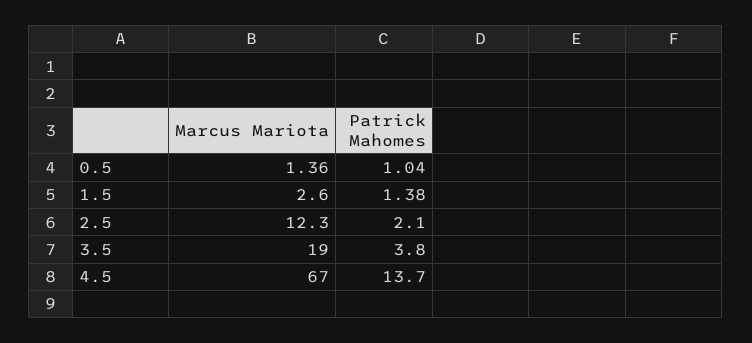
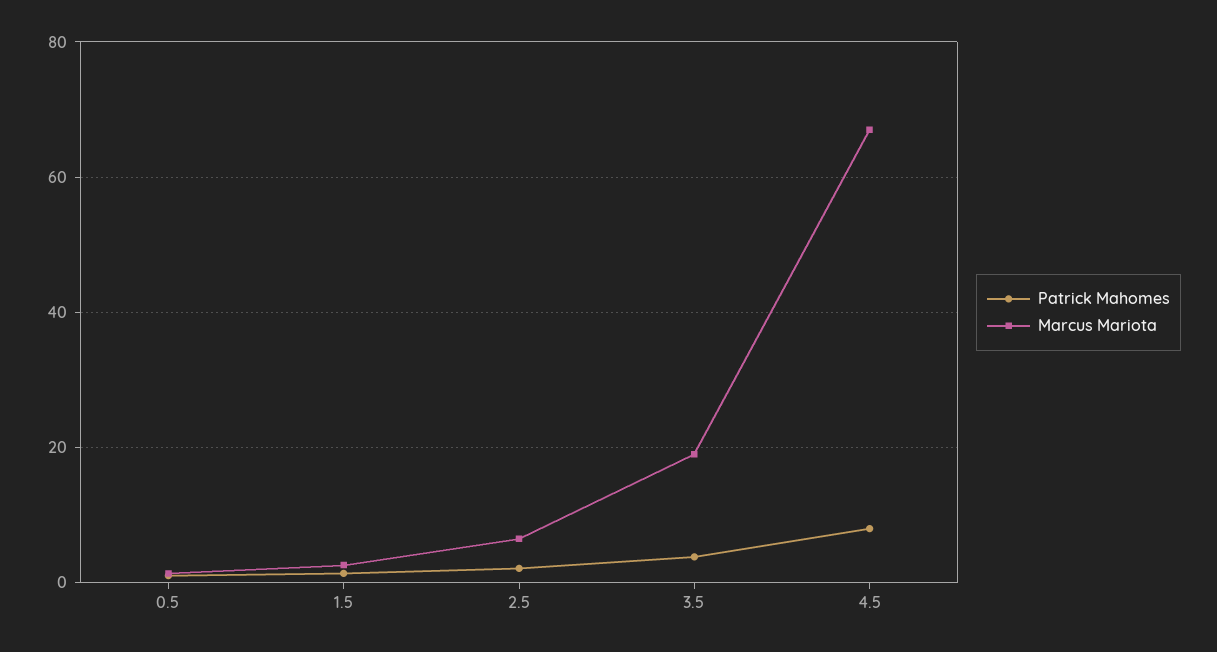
  {
    "Marcus Mariota": {
      "0.5": 1.36,
      "1.5": 2.6,
-     "2.5": 12.3,
+     "2.5": 6,
      "3.5": 19,
      "4.5": 67
    },
    "Patrick Mahomes": {
      "0.5": 1.04,
      "1.5": 1.38,
      "2.5": 2.1,
      "3.5": 3.8,
-     "4.5": 13.7
+     "4.5": 8
    }
  }

